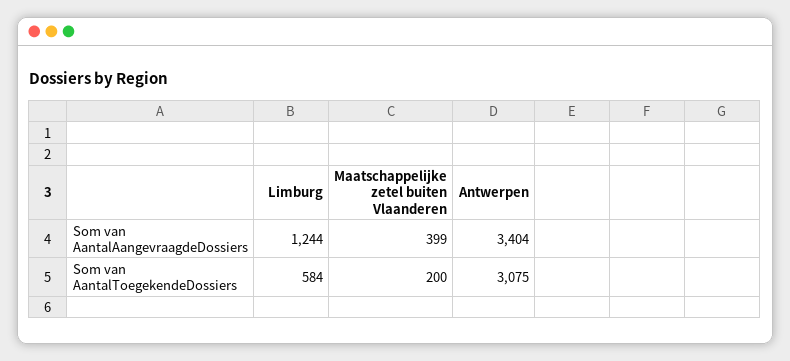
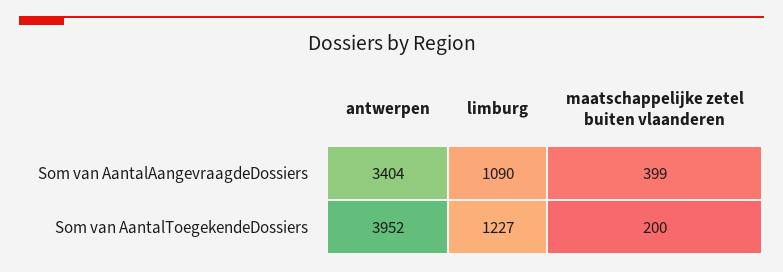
  {
    "Limburg": {
-     "Som van AantalAangevraagdeDossiers": 1244,
+     "Som van AantalAangevraagdeDossiers": 1090,
-     "Som van AantalToegekendeDossiers": 584
+     "Som van AantalToegekendeDossiers": 1227
    },
    "Maatschappelijke zetel buiten Vlaanderen": {
      "Som van AantalAangevraagdeDossiers": 399,
      "Som van AantalToegekendeDossiers": 200
    },
    "Antwerpen": {
      "Som van AantalAangevraagdeDossiers": 3404,
-     "Som van AantalToegekendeDossiers": 3075
+     "Som van AantalToegekendeDossiers": 3952
    }
  }

